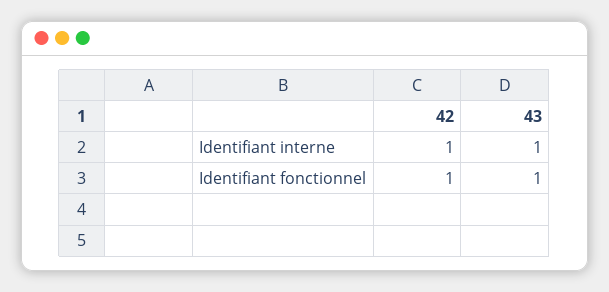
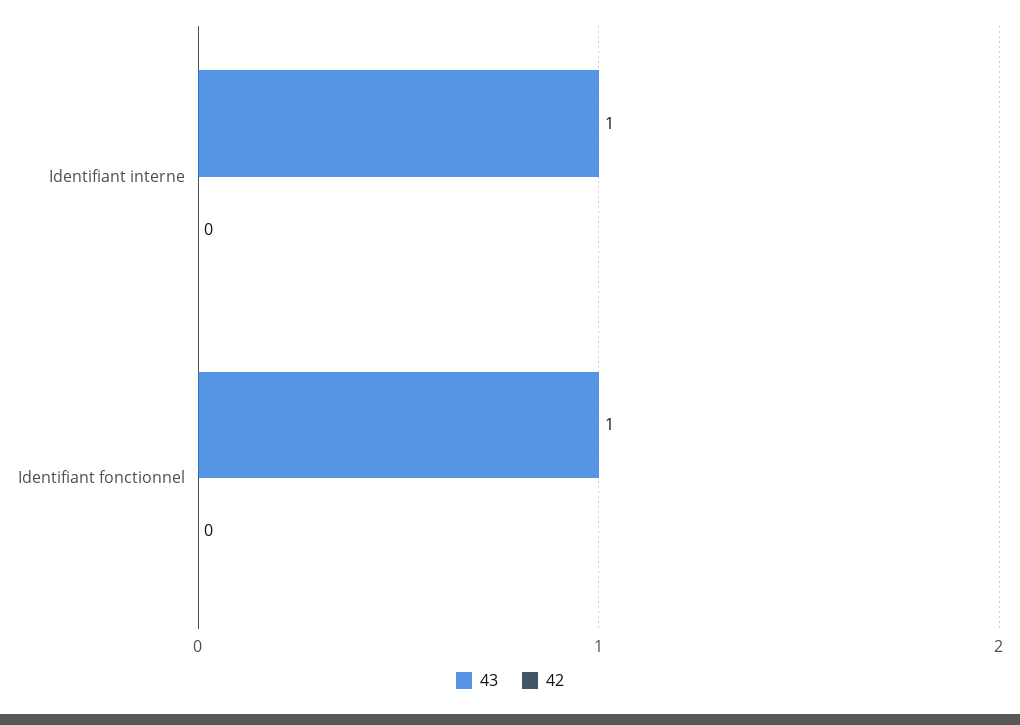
  {
    "42": {
-     "Identifiant interne": 1,
+     "Identifiant interne": 0,
-     "Identifiant fonctionnel": 1
+     "Identifiant fonctionnel": 0
    },
    "43": {
      "Identifiant interne": 1,
      "Identifiant fonctionnel": 1
    }
  }

